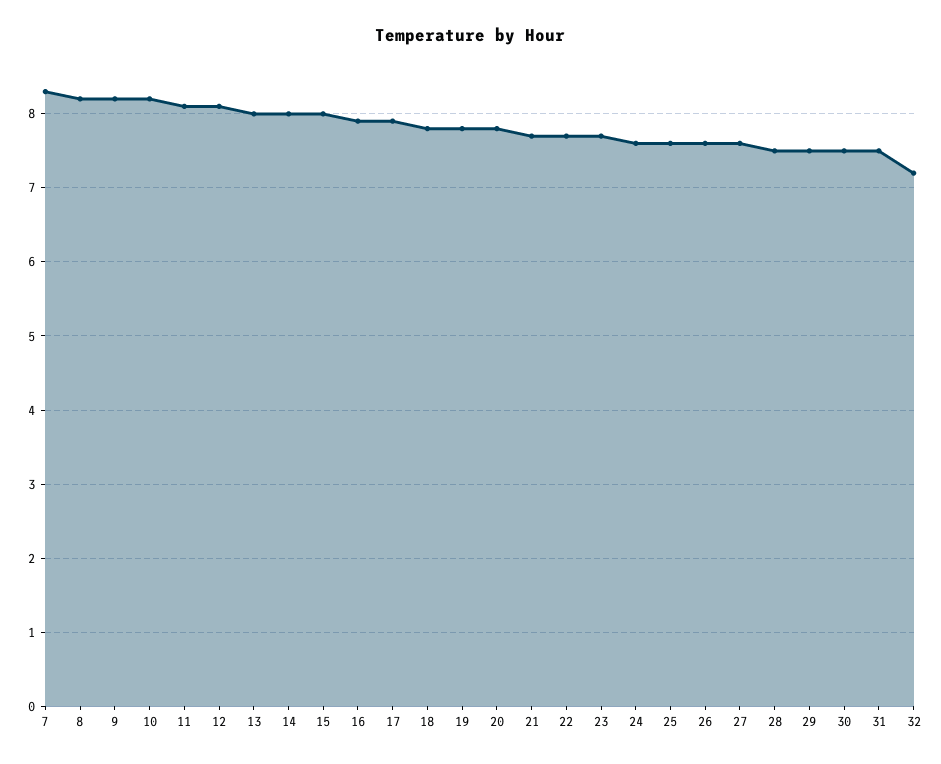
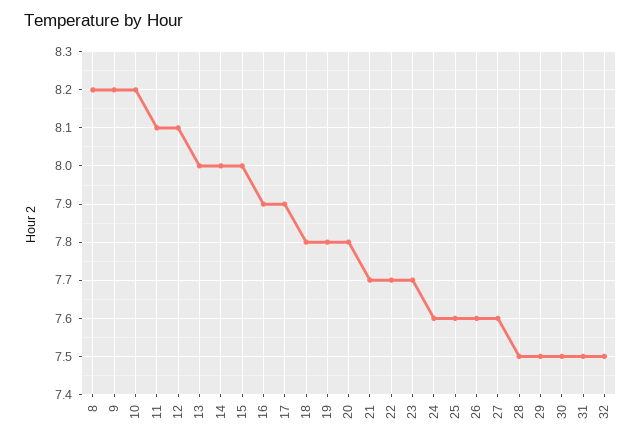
  {
-   "7": 8.3,
    "8": 8.2,
    "9": 8.2,
    "10": 8.2,
    "11": 8.1,
    "12": 8.1,
    "13": 8,
    "14": 8,
    "15": 8,
    "16": 7.9,
    "17": 7.9,
    "18": 7.8,
    "19": 7.8,
    "20": 7.8,
    "21": 7.7,
    "22": 7.7,
    "23": 7.7,
    "24": 7.6,
    "25": 7.6,
    "26": 7.6,
    "27": 7.6,
    "28": 7.5,
    "29": 7.5,
    "30": 7.5,
    "31": 7.5,
-   "32": 7.2
+   "32": 7.5
  }

